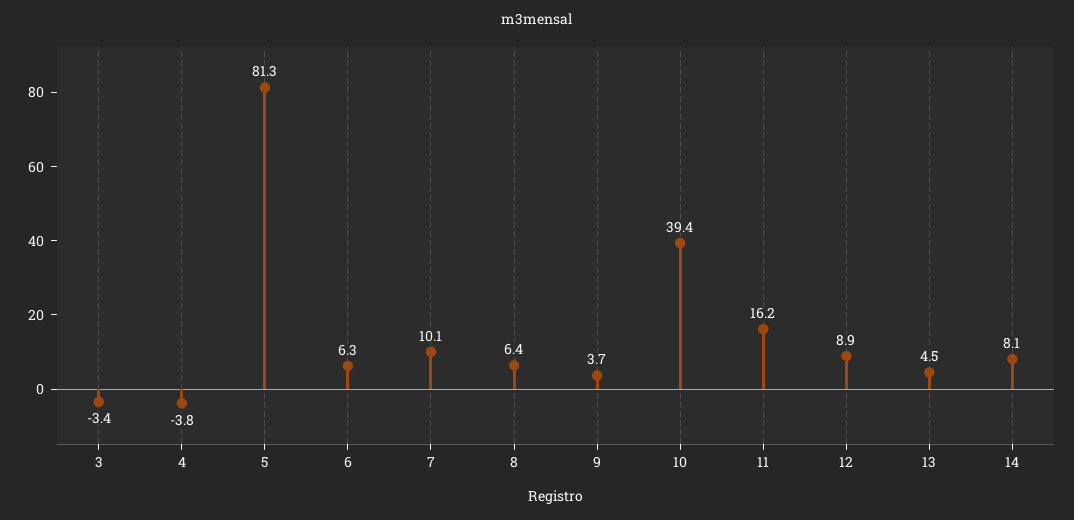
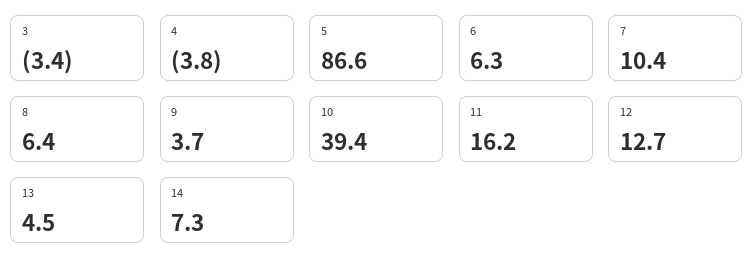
  {
    "3": -3.4,
    "4": -3.8,
-   "5": 81.3,
+   "5": 86.6,
    "6": 6.3,
-   "7": 10.1,
+   "7": 10.4,
    "8": 6.4,
    "9": 3.7,
    "10": 39.4,
    "11": 16.2,
-   "12": 8.9,
+   "12": 12.7,
    "13": 4.5,
-   "14": 8.1
+   "14": 7.3
  }

